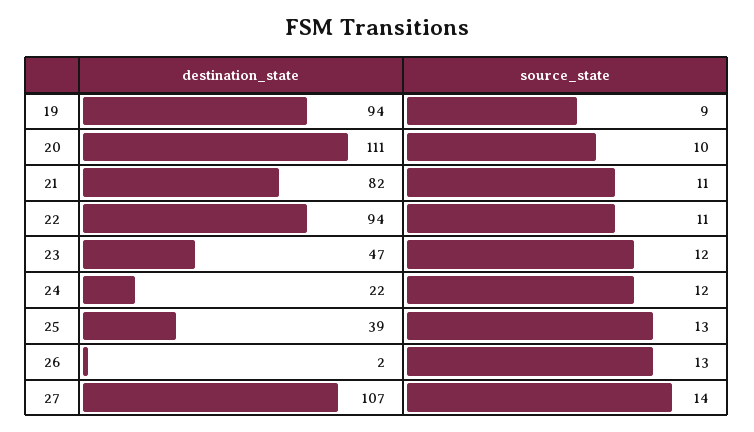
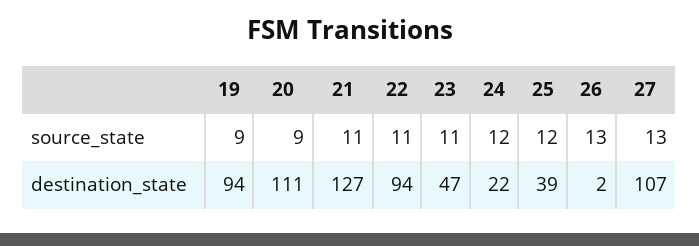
  {
    "destination_state": {
      "19": 94,
      "20": 111,
-     "21": 82,
+     "21": 127,
      "22": 94,
      "23": 47,
      "24": 22,
      "25": 39,
      "26": 2,
      "27": 107
    },
    "source_state": {
      "19": 9,
-     "20": 10,
+     "20": 9,
      "21": 11,
      "22": 11,
-     "23": 12,
+     "23": 11,
      "24": 12,
-     "25": 13,
+     "25": 12,
      "26": 13,
-     "27": 14
+     "27": 13
    }
  }

